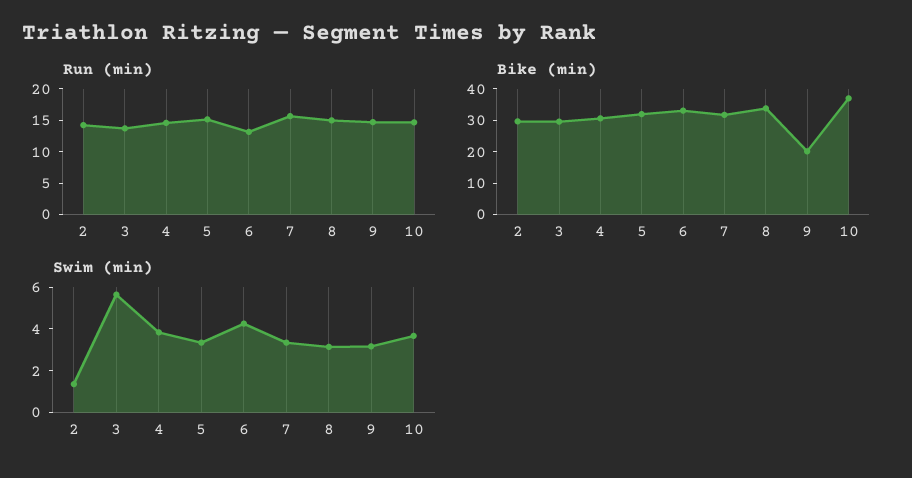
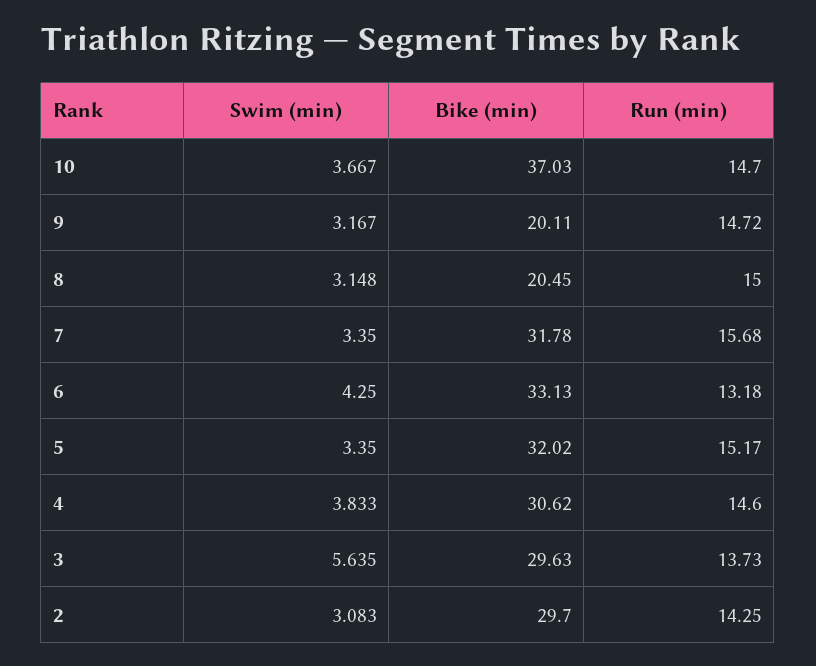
  {
    "Run (min)": {
      "2": 14.25,
      "3": 13.73,
      "4": 14.6,
      "5": 15.17,
      "6": 13.18,
      "7": 15.68,
      "8": 15,
      "9": 14.72,
      "10": 14.7
    },
    "Bike (min)": {
      "2": 29.7,
      "3": 29.63,
      "4": 30.62,
      "5": 32.02,
      "6": 33.13,
      "7": 31.78,
-     "8": 35,
+     "8": 20.45,
      "9": 20.11,
      "10": 37.03
    },
    "Swim (min)": {
-     "2": 1.5,
+     "2": 3.083,
      "3": 5.635,
      "4": 3.833,
      "5": 3.35,
      "6": 4.25,
      "7": 3.35,
      "8": 3.148,
      "9": 3.167,
      "10": 3.667
    }
  }

